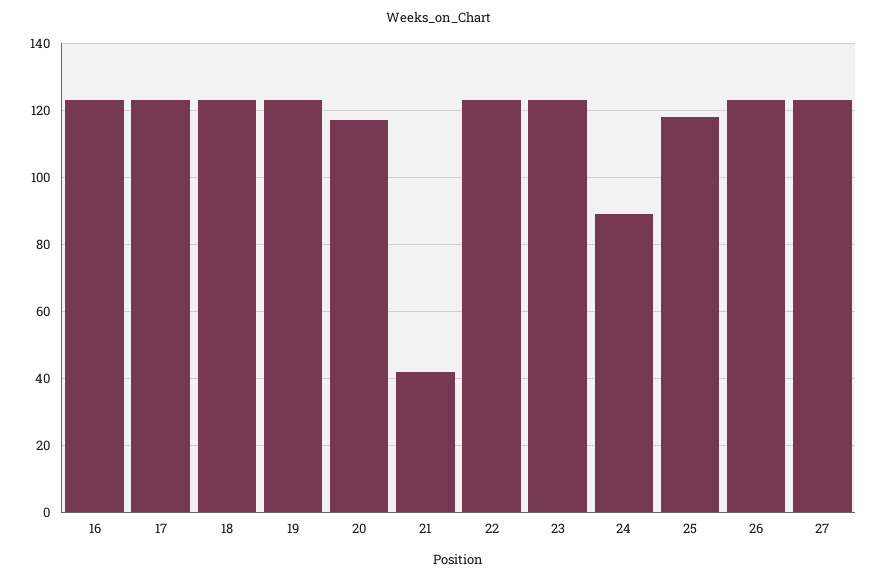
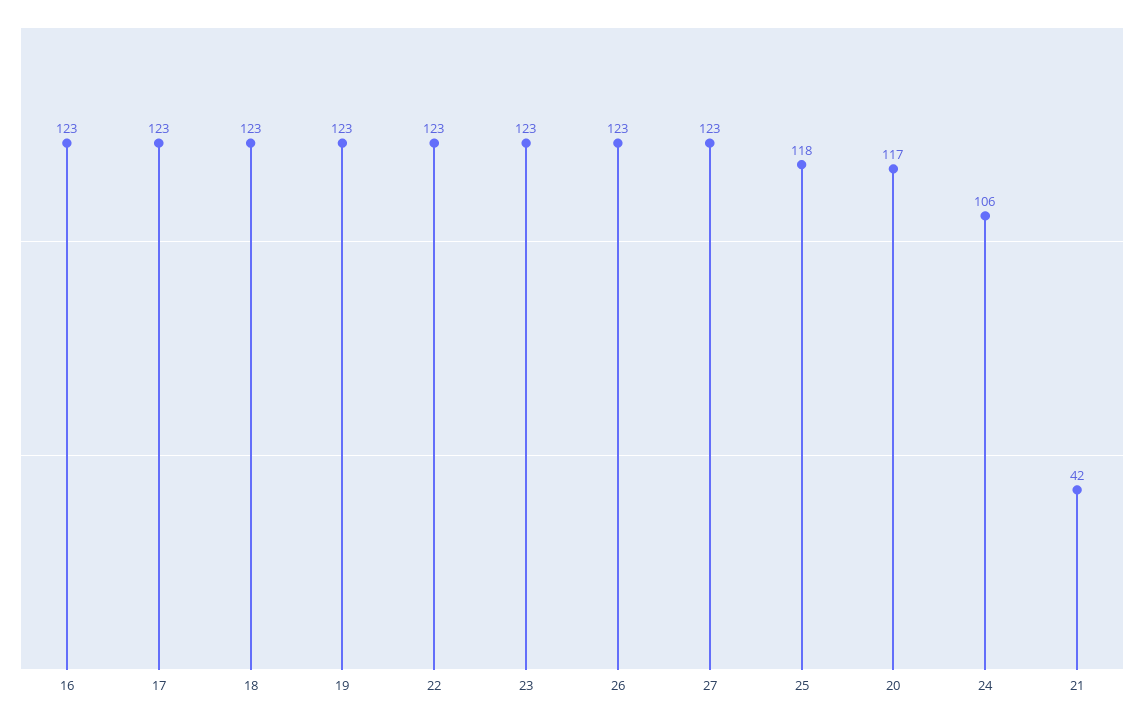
  {
    "16": 123,
    "17": 123,
    "18": 123,
    "19": 123,
    "20": 117,
    "21": 42,
    "22": 123,
    "23": 123,
-   "24": 90,
+   "24": 106,
    "25": 118,
    "26": 123,
    "27": 123
  }

